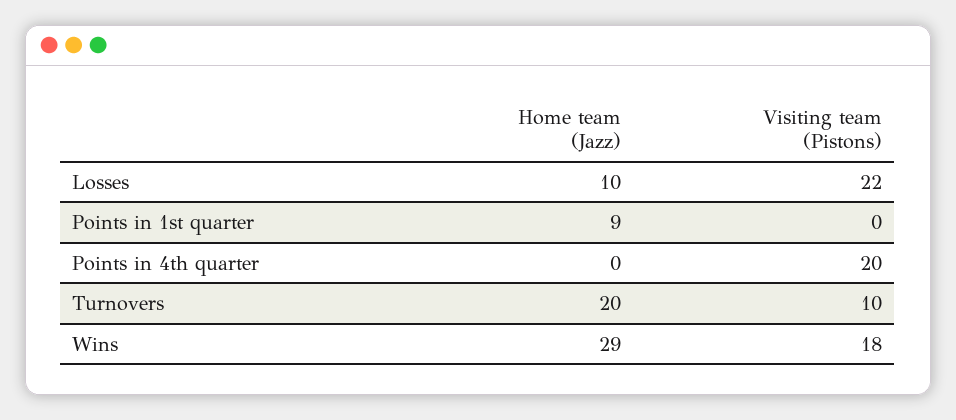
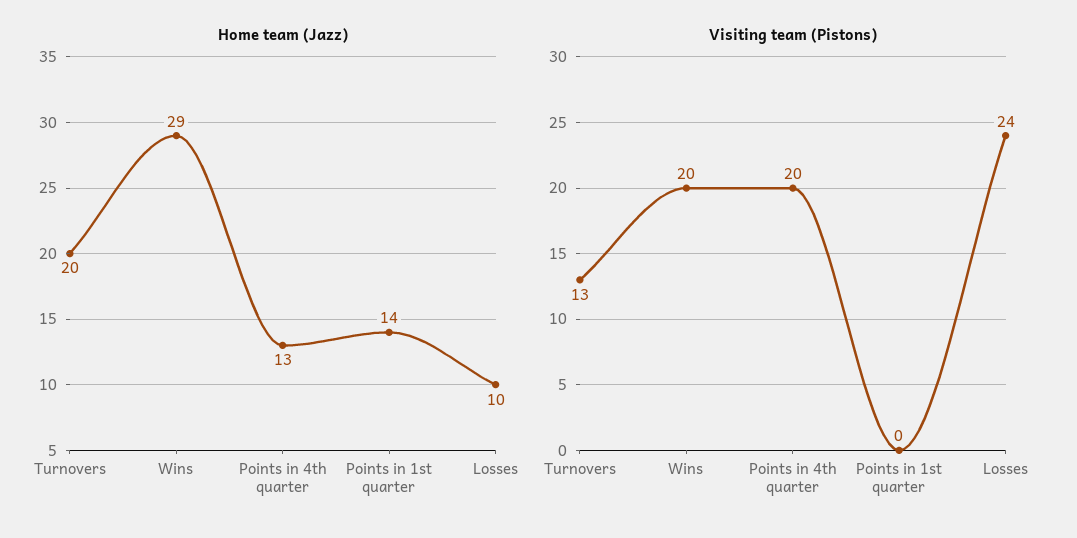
  {
    "Home team (Jazz)": {
      "Losses": 10,
-     "Points in 1st quarter": 9,
+     "Points in 1st quarter": 14,
-     "Points in 4th quarter": 0,
+     "Points in 4th quarter": 13,
      "Turnovers": 20,
      "Wins": 29
    },
    "Visiting team (Pistons)": {
-     "Losses": 22,
+     "Losses": 24,
      "Points in 1st quarter": 0,
      "Points in 4th quarter": 20,
-     "Turnovers": 10,
+     "Turnovers": 13,
-     "Wins": 18
+     "Wins": 20
    }
  }

